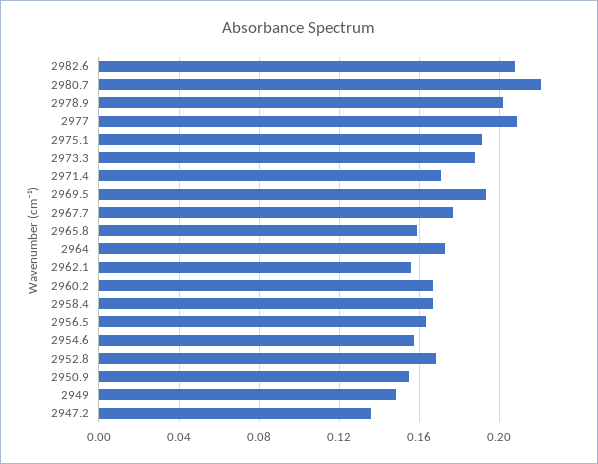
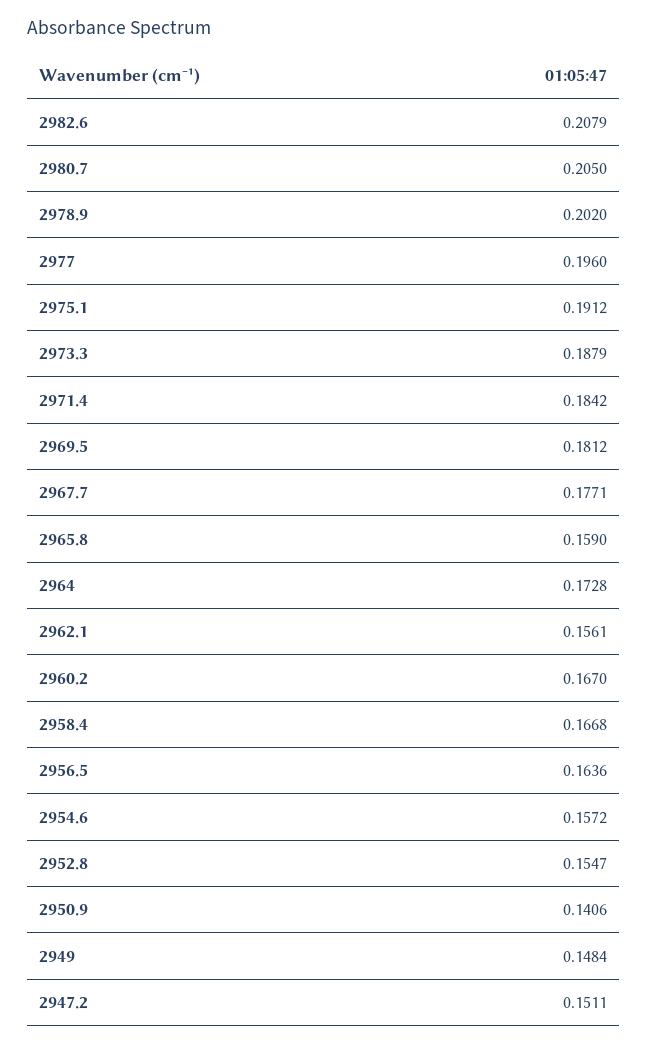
  {
    "2982.6": 0.2079,
-   "2980.7": 0.22,
+   "2980.7": 0.205,
    "2978.9": 0.202,
-   "2977": 0.21,
+   "2977": 0.196,
    "2975.1": 0.1912,
    "2973.3": 0.1879,
-   "2971.4": 0.17,
+   "2971.4": 0.1842,
-   "2969.5": 0.195,
+   "2969.5": 0.1812,
    "2967.7": 0.1771,
    "2965.8": 0.159,
    "2964": 0.1728,
    "2962.1": 0.1561,
    "2960.2": 0.167,
    "2958.4": 0.1668,
    "2956.5": 0.1636,
    "2954.6": 0.1572,
-   "2952.8": 0.17,
+   "2952.8": 0.1547,
-   "2950.9": 0.155,
+   "2950.9": 0.1406,
    "2949": 0.1484,
-   "2947.2": 0.135
+   "2947.2": 0.1511
  }

